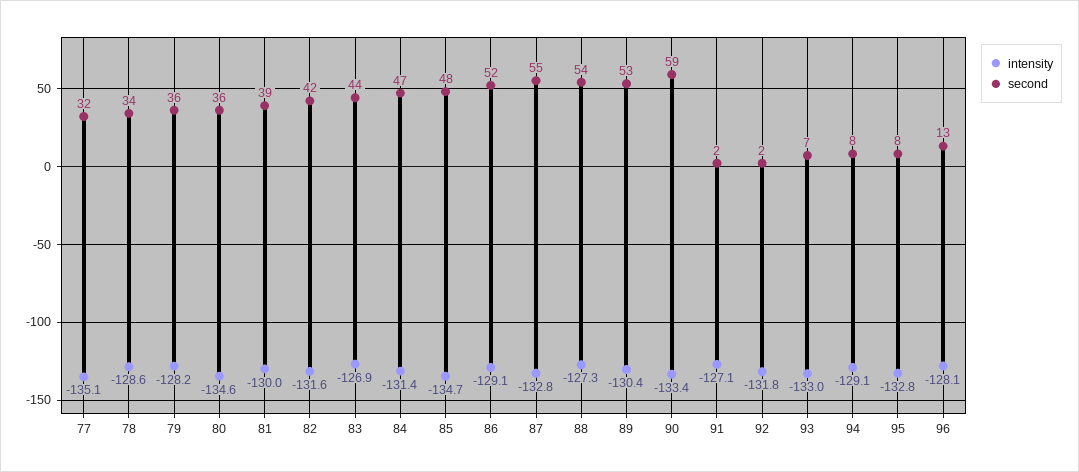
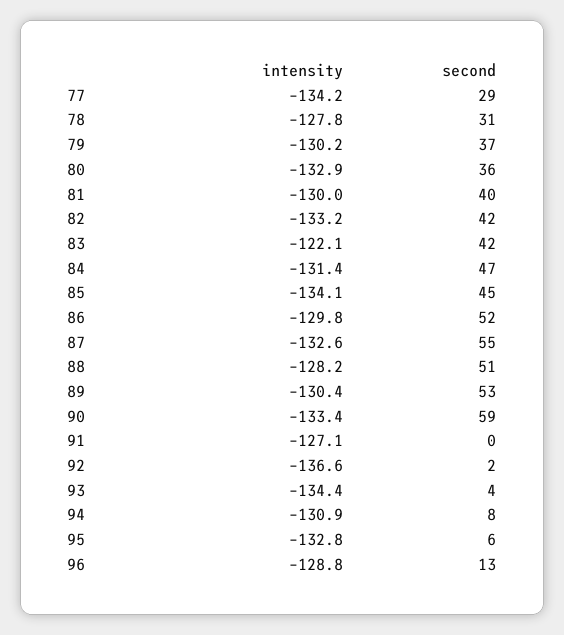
  {
    "intensity": {
-     "77": -135.1,
+     "77": -134.2,
-     "78": -128.6,
+     "78": -127.8,
-     "79": -128.2,
+     "79": -130.2,
-     "80": -134.6,
+     "80": -132.9,
      "81": -130,
-     "82": -131.6,
+     "82": -133.2,
-     "83": -126.9,
+     "83": -122.1,
      "84": -131.4,
-     "85": -134.7,
+     "85": -134.1,
-     "86": -129.1,
+     "86": -129.8,
-     "87": -132.8,
+     "87": -132.6,
-     "88": -127.3,
+     "88": -128.2,
      "89": -130.4,
      "90": -133.4,
      "91": -127.1,
-     "92": -131.8,
+     "92": -136.6,
-     "93": -133,
+     "93": -134.4,
-     "94": -129.1,
+     "94": -130.9,
      "95": -132.8,
-     "96": -128.1
+     "96": -128.8
    },
    "second": {
-     "77": 32,
+     "77": 29,
-     "78": 34,
+     "78": 31,
-     "79": 36,
+     "79": 37,
      "80": 36,
-     "81": 39,
+     "81": 40,
      "82": 42,
-     "83": 44,
+     "83": 42,
      "84": 47,
-     "85": 48,
+     "85": 45,
      "86": 52,
      "87": 55,
-     "88": 54,
+     "88": 51,
      "89": 53,
      "90": 59,
-     "91": 2,
+     "91": 0,
      "92": 2,
-     "93": 7,
+     "93": 4,
      "94": 8,
-     "95": 8,
+     "95": 6,
      "96": 13
    }
  }

